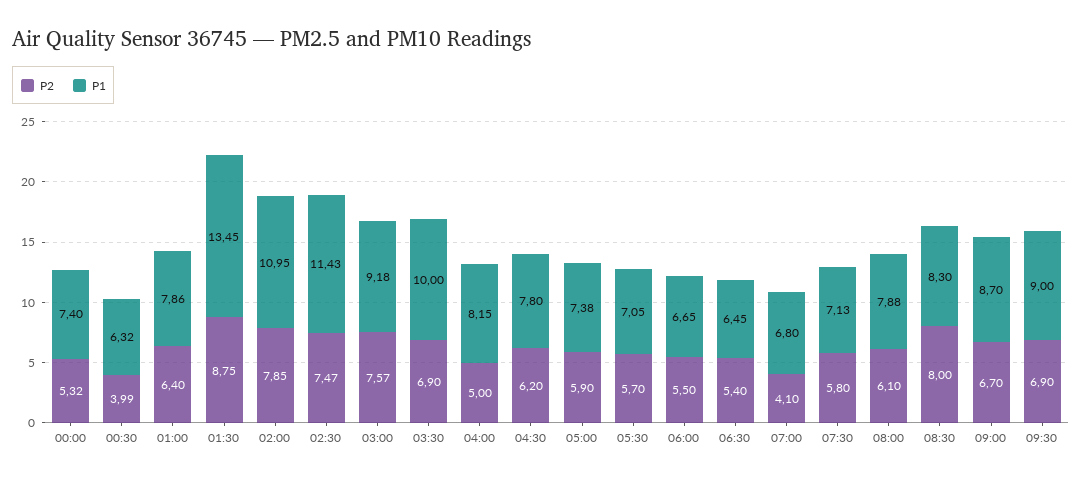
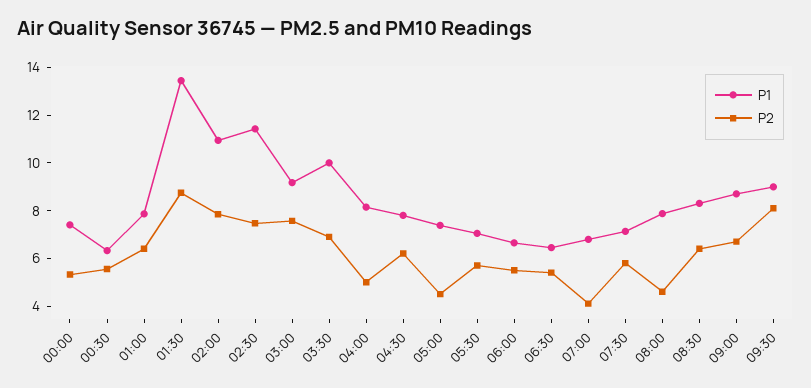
  {
    "P2": {
      "00:00": 5.32,
-     "00:30": 3.99,
+     "00:30": 5.5,
      "01:00": 6.4,
      "01:30": 8.75,
      "02:00": 7.85,
      "02:30": 7.47,
      "03:00": 7.57,
      "03:30": 6.9,
      "04:00": 5,
      "04:30": 6.2,
-     "05:00": 5.9,
+     "05:00": 4.5,
      "05:30": 5.7,
      "06:00": 5.5,
      "06:30": 5.4,
      "07:00": 4.1,
      "07:30": 5.8,
-     "08:00": 6.1,
+     "08:00": 4.5,
-     "08:30": 8,
+     "08:30": 6.5,
      "09:00": 6.7,
-     "09:30": 6.9
+     "09:30": 8
    },
    "P1": {
      "00:00": 7.4,
      "00:30": 6.32,
      "01:00": 7.86,
      "01:30": 13.45,
      "02:00": 10.95,
      "02:30": 11.43,
      "03:00": 9.18,
      "03:30": 10,
      "04:00": 8.15,
      "04:30": 7.8,
      "05:00": 7.38,
      "05:30": 7.05,
      "06:00": 6.65,
      "06:30": 6.45,
      "07:00": 6.8,
      "07:30": 7.13,
      "08:00": 7.88,
      "08:30": 8.3,
      "09:00": 8.7,
      "09:30": 9
    }
  }

